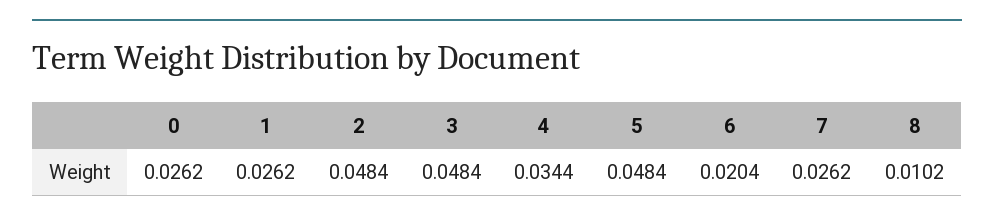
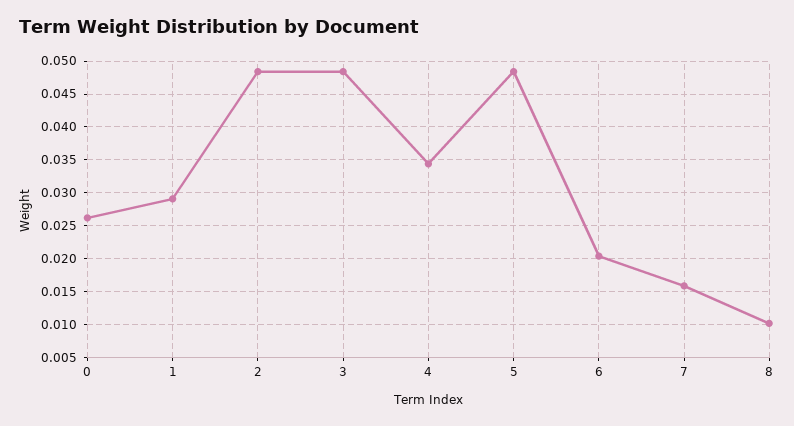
  {
    "0": 0.0262,
-   "1": 0.0262,
+   "1": 0.029,
    "2": 0.0484,
    "3": 0.0484,
    "4": 0.0344,
    "5": 0.0484,
    "6": 0.0204,
-   "7": 0.0262,
+   "7": 0.016,
    "8": 0.0102
  }

